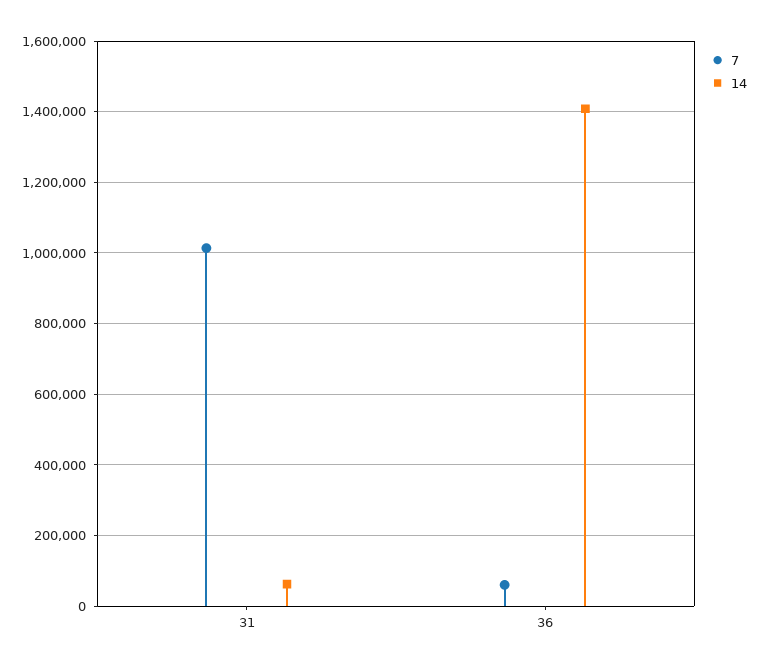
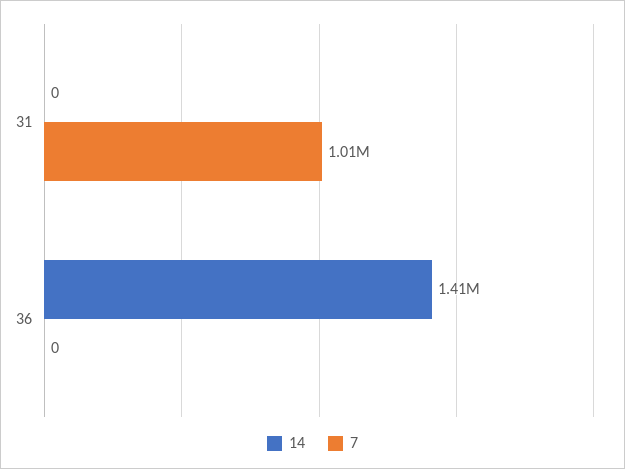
  {
    "7": {
      "31": 1010000,
-     "36": 60000
+     "36": 0
    },
    "14": {
-     "31": 60000,
+     "31": 0,
      "36": 1410000
    }
  }

